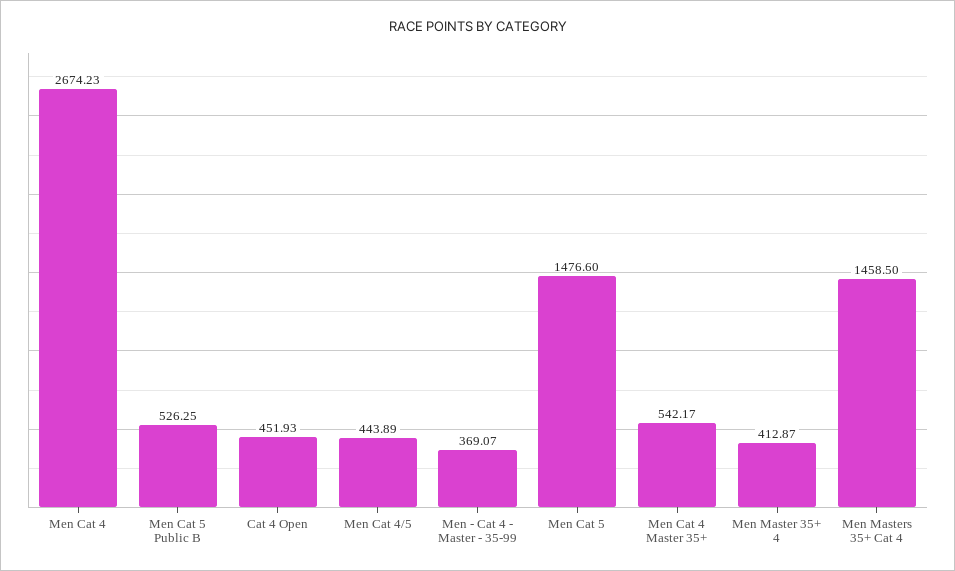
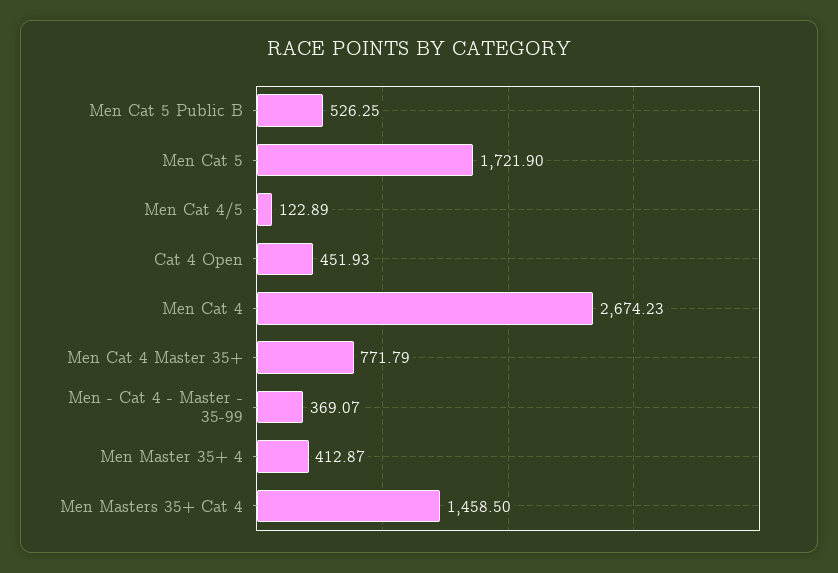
  {
    "Men Cat 4": 2674.23,
    "Men Cat 5 Public B": 526.25,
    "Cat 4 Open": 451.93,
-   "Men Cat 4/5": 443.89,
+   "Men Cat 4/5": 122.89,
    "Men - Cat 4 - Master - 35-99": 369.07,
-   "Men Cat 5": 1476.6,
+   "Men Cat 5": 1721.9,
-   "Men Cat 4 Master 35+": 542.17,
+   "Men Cat 4 Master 35+": 771.79,
    "Men Master 35+ 4": 412.87,
    "Men Masters 35+ Cat 4": 1458.5
  }

